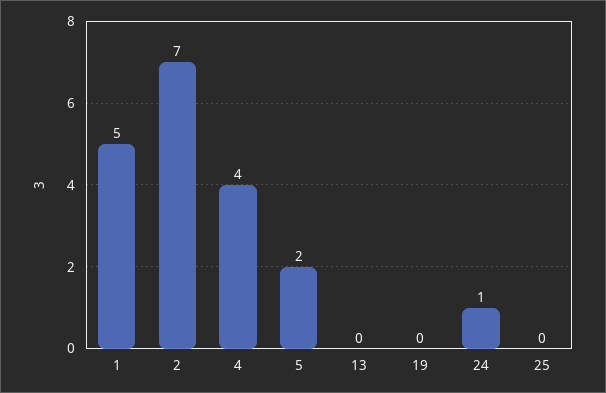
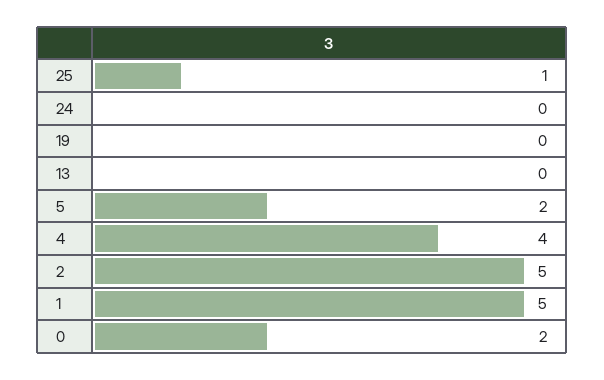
  {
    "1": 5,
-   "2": 7,
+   "2": 5,
    "4": 4,
    "5": 2,
    "13": 0,
    "19": 0,
-   "24": 1,
+   "24": 0,
-   "25": 0
+   "25": 1,
+   "0": 2
  }

